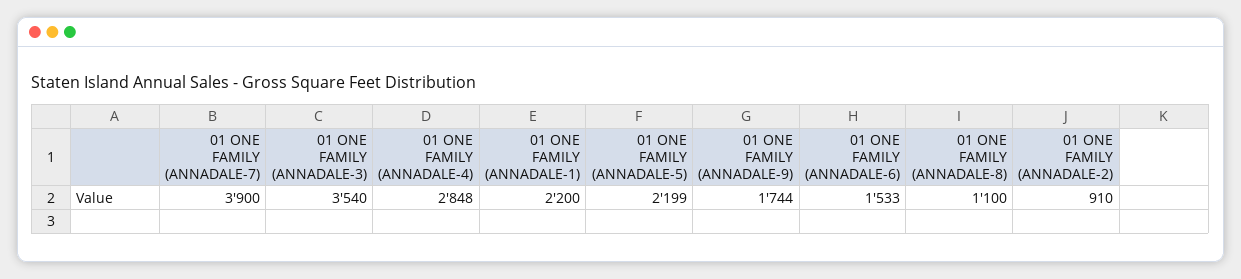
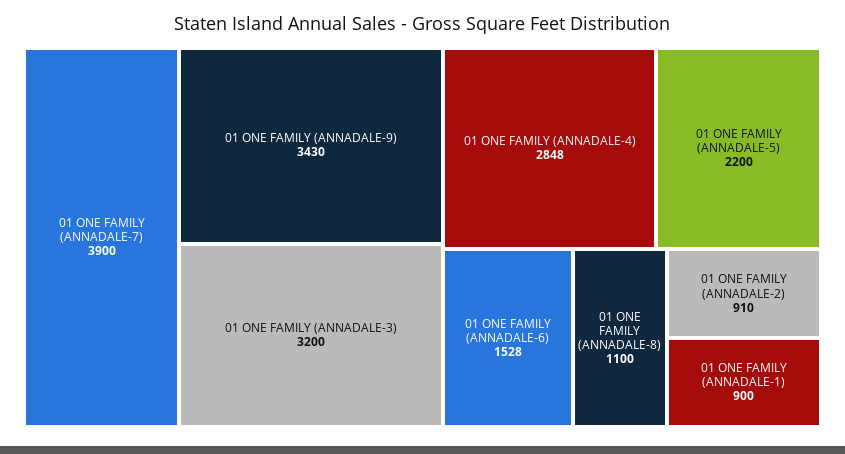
  {
    "01 ONE FAMILY (ANNADALE-7)": 3900,
-   "01 ONE FAMILY (ANNADALE-3)": 3540,
+   "01 ONE FAMILY (ANNADALE-3)": 3200,
    "01 ONE FAMILY (ANNADALE-4)": 2848,
-   "01 ONE FAMILY (ANNADALE-1)": 2200,
+   "01 ONE FAMILY (ANNADALE-1)": 900,
-   "01 ONE FAMILY (ANNADALE-5)": 2199,
+   "01 ONE FAMILY (ANNADALE-5)": 2200,
-   "01 ONE FAMILY (ANNADALE-9)": 1744,
+   "01 ONE FAMILY (ANNADALE-9)": 3430,
-   "01 ONE FAMILY (ANNADALE-6)": 1533,
+   "01 ONE FAMILY (ANNADALE-6)": 1528,
    "01 ONE FAMILY (ANNADALE-8)": 1100,
    "01 ONE FAMILY (ANNADALE-2)": 910
  }

